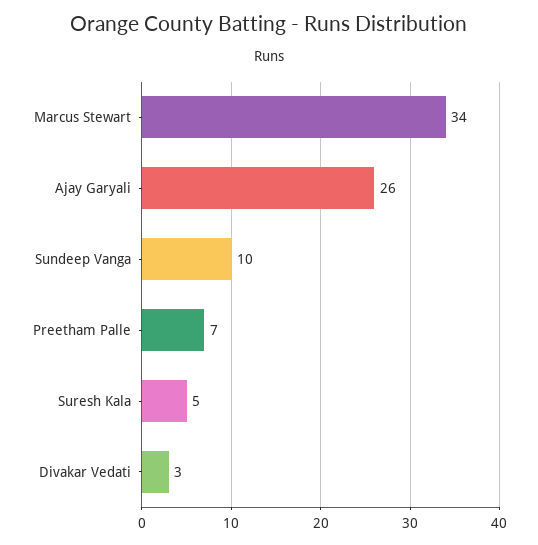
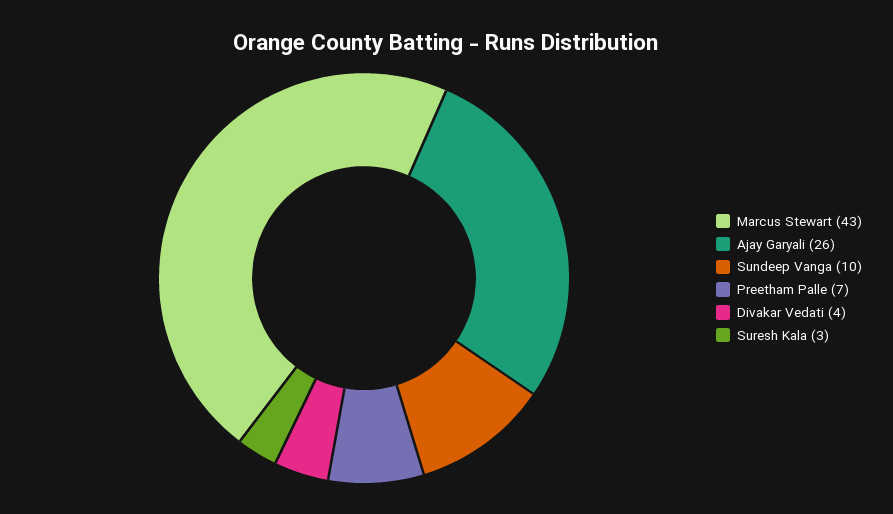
  {
-   "Marcus Stewart": 34,
+   "Marcus Stewart": 43,
    "Ajay Garyali": 26,
    "Sundeep Vanga": 10,
    "Preetham Palle": 7,
-   "Suresh Kala": 5,
+   "Suresh Kala": 3,
-   "Divakar Vedati": 3
+   "Divakar Vedati": 4
  }

